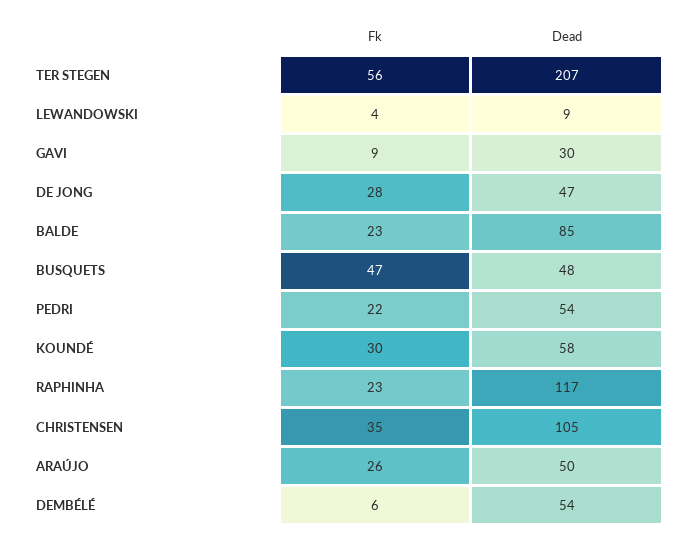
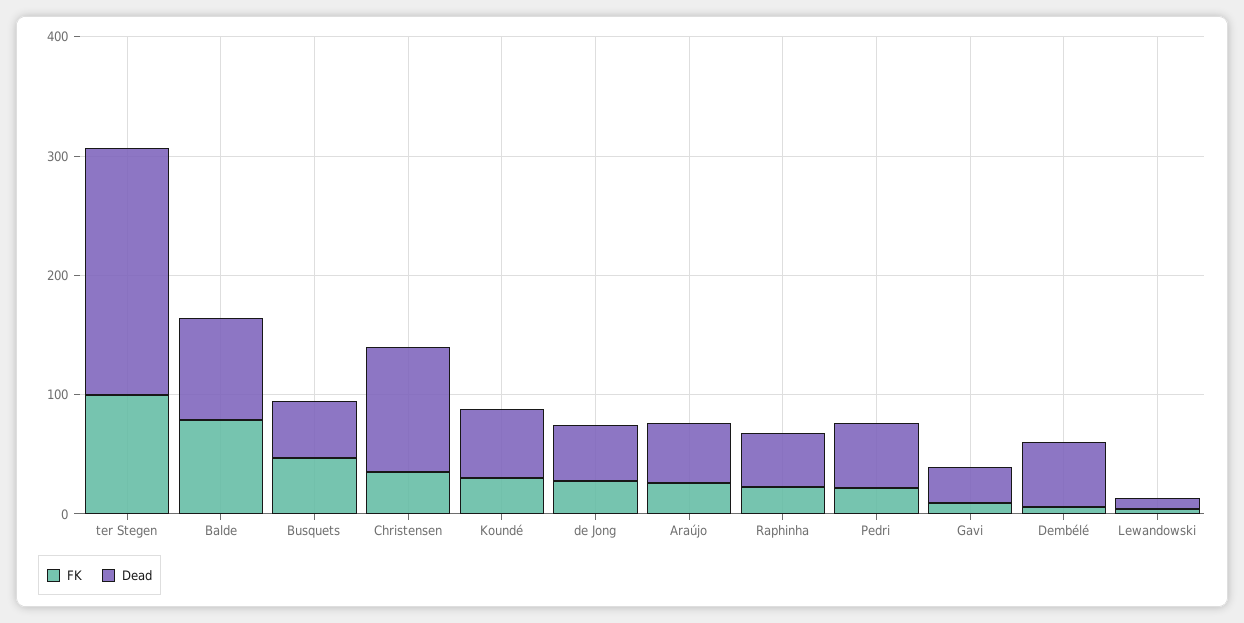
  {
    "Fk": {
-     "TER STEGEN": 56,
+     "TER STEGEN": 100,
      "LEWANDOWSKI": 4,
      "GAVI": 9,
      "DE JONG": 28,
-     "BALDE": 23,
+     "BALDE": 80,
      "BUSQUETS": 47,
      "PEDRI": 22,
      "KOUNDÉ": 30,
      "RAPHINHA": 23,
      "CHRISTENSEN": 35,
      "ARAÚJO": 26,
      "DEMBÉLÉ": 6
    },
    "Dead": {
      "TER STEGEN": 207,
      "LEWANDOWSKI": 9,
      "GAVI": 30,
      "DE JONG": 47,
      "BALDE": 85,
      "BUSQUETS": 48,
      "PEDRI": 54,
      "KOUNDÉ": 58,
-     "RAPHINHA": 117,
+     "RAPHINHA": 40,
      "CHRISTENSEN": 105,
      "ARAÚJO": 50,
      "DEMBÉLÉ": 54
    }
  }

